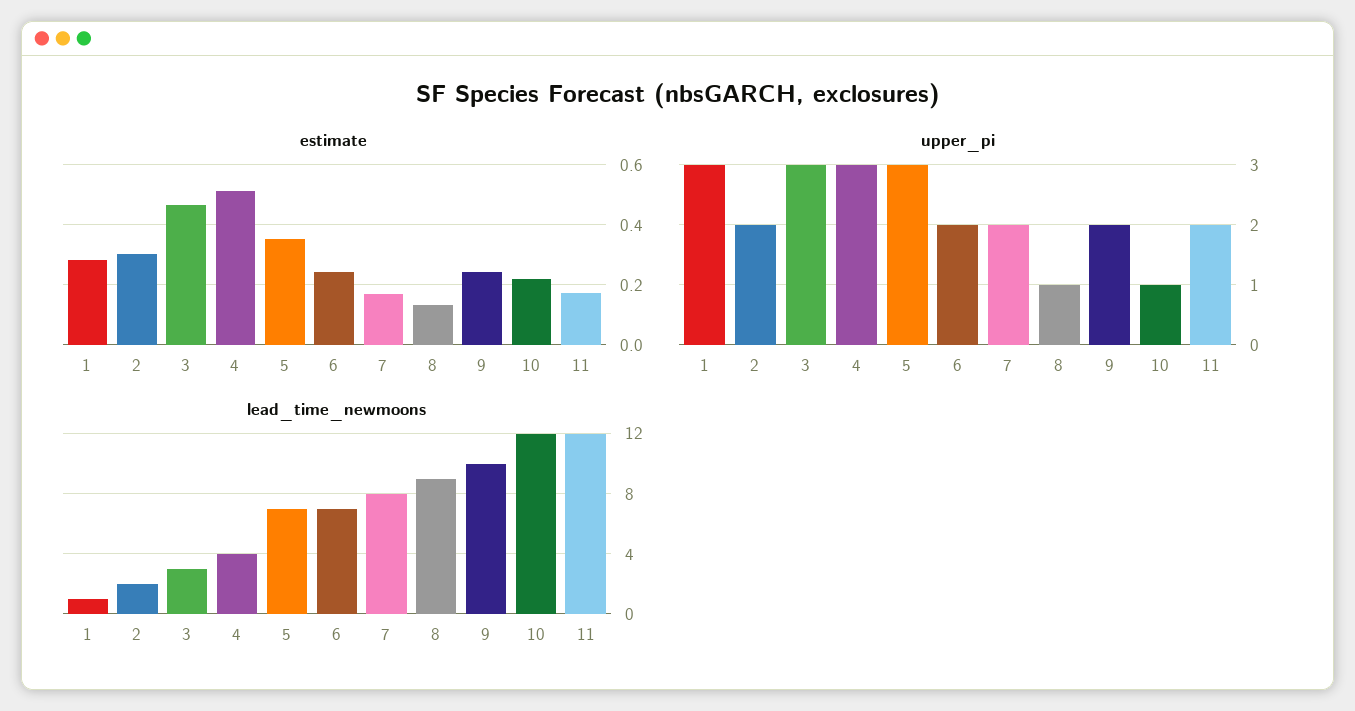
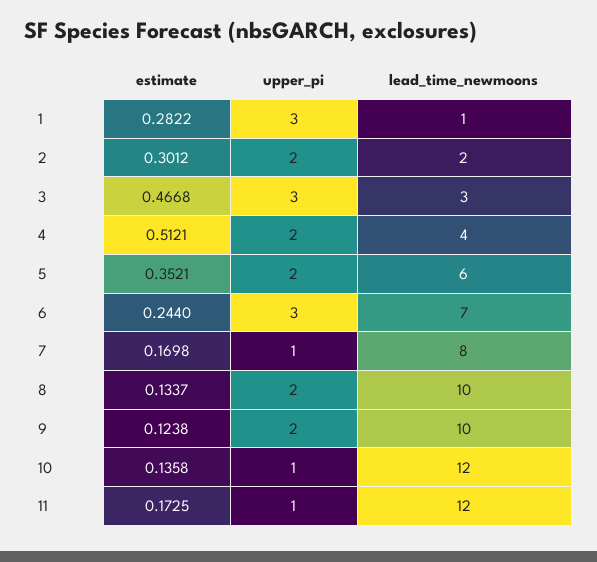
  {
    "estimate": {
      "1": 0.2822,
      "2": 0.3012,
      "3": 0.4668,
      "4": 0.5121,
      "5": 0.3521,
      "6": 0.244,
      "7": 0.1698,
      "8": 0.1337,
-     "9": 0.24,
+     "9": 0.1238,
-     "10": 0.22,
+     "10": 0.1358,
      "11": 0.1725
    },
    "upper_pi": {
      "1": 3,
      "2": 2,
      "3": 3,
-     "4": 3,
+     "4": 2,
-     "5": 3,
+     "5": 2,
-     "6": 2,
+     "6": 3,
-     "7": 2,
+     "7": 1,
-     "8": 1,
+     "8": 2,
      "9": 2,
      "10": 1,
-     "11": 2
+     "11": 1
    },
    "lead_time_newmoons": {
      "1": 1,
      "2": 2,
      "3": 3,
      "4": 4,
-     "5": 7,
+     "5": 6,
      "6": 7,
      "7": 8,
-     "8": 9,
+     "8": 10,
      "9": 10,
      "10": 12,
      "11": 12
    }
  }

